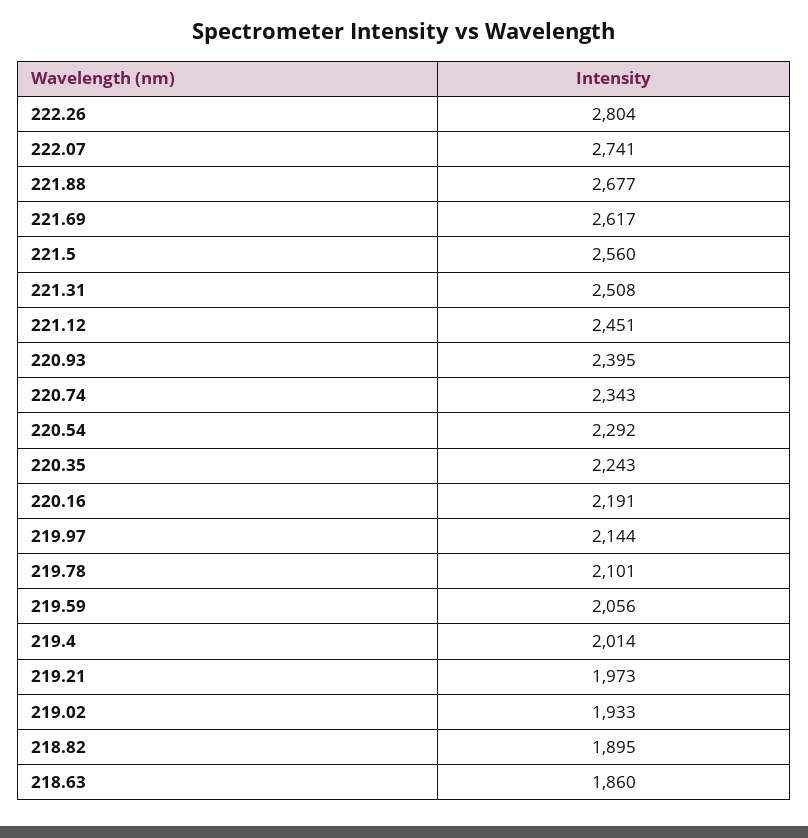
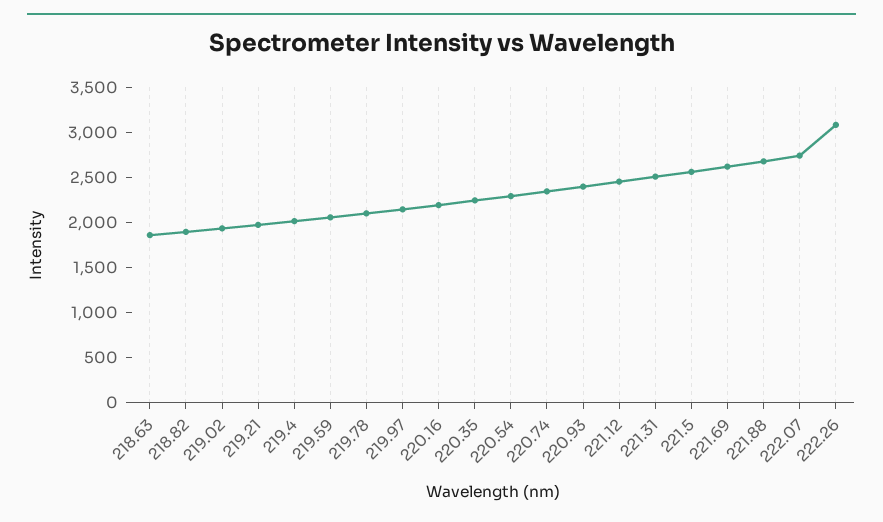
  {
-   "222.26": 2804,
+   "222.26": 3100,
    "222.07": 2741,
    "221.88": 2677,
    "221.69": 2617,
    "221.5": 2560,
    "221.31": 2508,
    "221.12": 2451,
    "220.93": 2395,
    "220.74": 2343,
    "220.54": 2292,
    "220.35": 2243,
    "220.16": 2191,
    "219.97": 2144,
    "219.78": 2101,
    "219.59": 2056,
    "219.4": 2014,
    "219.21": 1973,
    "219.02": 1933,
    "218.82": 1895,
    "218.63": 1860
  }

